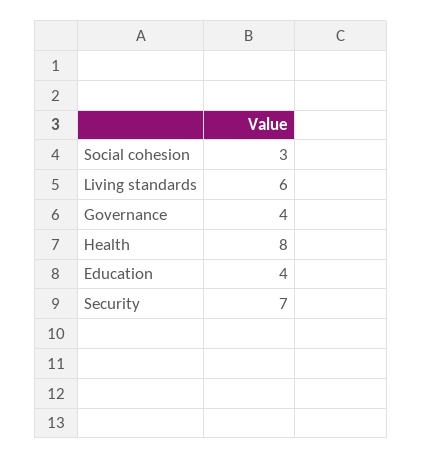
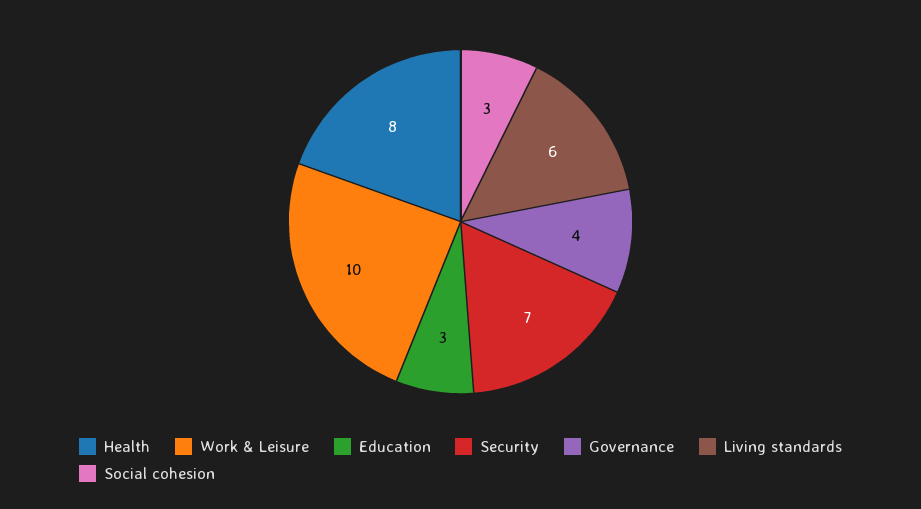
  {
    "Social cohesion": 3,
    "Living standards": 6,
    "Governance": 4,
    "Health": 8,
-   "Education": 4,
+   "Education": 3,
-   "Security": 7
+   "Security": 7,
+   "Work & Leisure": 10
  }

